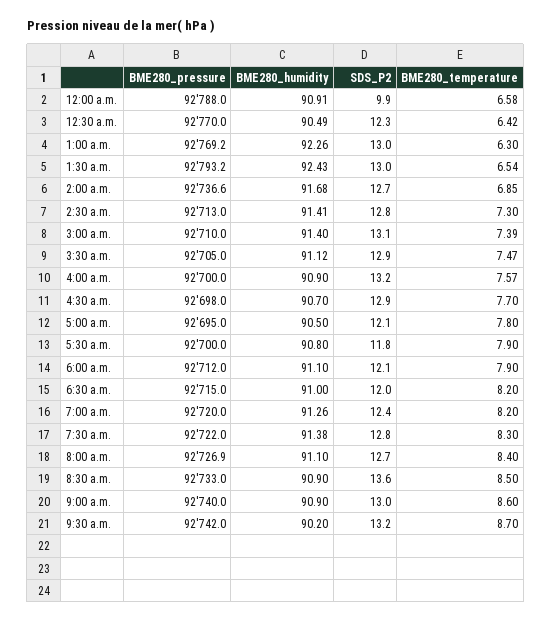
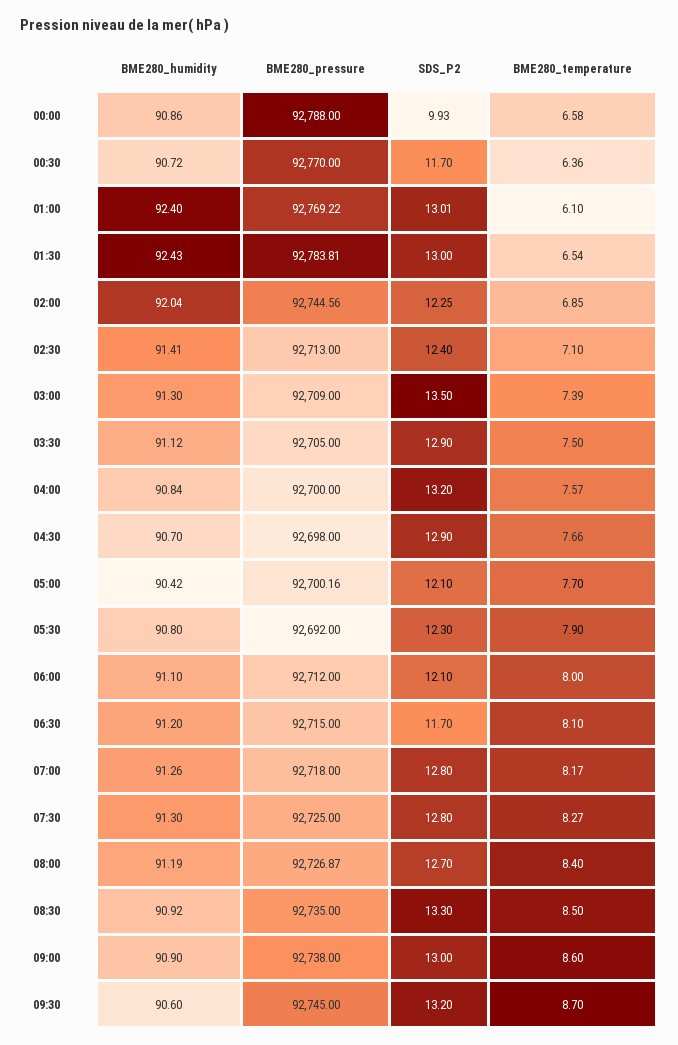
  {
    "BME280_pressure": {
      "12:00 a.m.": 92788,
      "12:30 a.m.": 92770,
      "1:00 a.m.": 92769.22,
-     "1:30 a.m.": 92793.2,
+     "1:30 a.m.": 92783.81,
-     "2:00 a.m.": 92736.6,
+     "2:00 a.m.": 92744.56,
      "2:30 a.m.": 92713,
-     "3:00 a.m.": 92710,
+     "3:00 a.m.": 92709,
      "3:30 a.m.": 92705,
      "4:00 a.m.": 92700,
      "4:30 a.m.": 92698,
-     "5:00 a.m.": 92695,
+     "5:00 a.m.": 92700.16,
-     "5:30 a.m.": 92700,
+     "5:30 a.m.": 92692,
      "6:00 a.m.": 92712,
      "6:30 a.m.": 92715,
-     "7:00 a.m.": 92720,
+     "7:00 a.m.": 92718,
-     "7:30 a.m.": 92722,
+     "7:30 a.m.": 92725,
      "8:00 a.m.": 92726.87,
-     "8:30 a.m.": 92733,
+     "8:30 a.m.": 92735,
-     "9:00 a.m.": 92740,
+     "9:00 a.m.": 92738,
-     "9:30 a.m.": 92742
+     "9:30 a.m.": 92745
    },
    "BME280_humidity": {
-     "12:00 a.m.": 90.91,
+     "12:00 a.m.": 90.86,
-     "12:30 a.m.": 90.49,
+     "12:30 a.m.": 90.72,
-     "1:00 a.m.": 92.26,
+     "1:00 a.m.": 92.4,
      "1:30 a.m.": 92.43,
-     "2:00 a.m.": 91.68,
+     "2:00 a.m.": 92.04,
      "2:30 a.m.": 91.41,
-     "3:00 a.m.": 91.4,
+     "3:00 a.m.": 91.3,
      "3:30 a.m.": 91.12,
-     "4:00 a.m.": 90.9,
+     "4:00 a.m.": 90.84,
      "4:30 a.m.": 90.7,
-     "5:00 a.m.": 90.5,
+     "5:00 a.m.": 90.42,
      "5:30 a.m.": 90.8,
      "6:00 a.m.": 91.1,
-     "6:30 a.m.": 91,
+     "6:30 a.m.": 91.2,
      "7:00 a.m.": 91.26,
-     "7:30 a.m.": 91.38,
+     "7:30 a.m.": 91.3,
-     "8:00 a.m.": 91.1,
+     "8:00 a.m.": 91.19,
-     "8:30 a.m.": 90.9,
+     "8:30 a.m.": 90.92,
      "9:00 a.m.": 90.9,
-     "9:30 a.m.": 90.2
+     "9:30 a.m.": 90.6
    },
    "SDS_P2": {
      "12:00 a.m.": 9.93,
-     "12:30 a.m.": 12.3,
+     "12:30 a.m.": 11.7,
      "1:00 a.m.": 13.01,
      "1:30 a.m.": 13,
-     "2:00 a.m.": 12.7,
+     "2:00 a.m.": 12.25,
-     "2:30 a.m.": 12.8,
+     "2:30 a.m.": 12.4,
-     "3:00 a.m.": 13.1,
+     "3:00 a.m.": 13.5,
      "3:30 a.m.": 12.9,
      "4:00 a.m.": 13.2,
      "4:30 a.m.": 12.9,
      "5:00 a.m.": 12.1,
-     "5:30 a.m.": 11.8,
+     "5:30 a.m.": 12.3,
      "6:00 a.m.": 12.1,
-     "6:30 a.m.": 12,
+     "6:30 a.m.": 11.7,
-     "7:00 a.m.": 12.4,
+     "7:00 a.m.": 12.8,
      "7:30 a.m.": 12.8,
      "8:00 a.m.": 12.7,
-     "8:30 a.m.": 13.6,
+     "8:30 a.m.": 13.3,
      "9:00 a.m.": 13,
      "9:30 a.m.": 13.2
    },
    "BME280_temperature": {
      "12:00 a.m.": 6.58,
-     "12:30 a.m.": 6.42,
+     "12:30 a.m.": 6.36,
-     "1:00 a.m.": 6.3,
+     "1:00 a.m.": 6.1,
      "1:30 a.m.": 6.54,
      "2:00 a.m.": 6.85,
-     "2:30 a.m.": 7.3,
+     "2:30 a.m.": 7.1,
      "3:00 a.m.": 7.39,
-     "3:30 a.m.": 7.47,
+     "3:30 a.m.": 7.5,
      "4:00 a.m.": 7.57,
-     "4:30 a.m.": 7.7,
+     "4:30 a.m.": 7.66,
-     "5:00 a.m.": 7.8,
+     "5:00 a.m.": 7.7,
      "5:30 a.m.": 7.9,
-     "6:00 a.m.": 7.9,
+     "6:00 a.m.": 8,
-     "6:30 a.m.": 8.2,
+     "6:30 a.m.": 8.1,
-     "7:00 a.m.": 8.2,
+     "7:00 a.m.": 8.17,
-     "7:30 a.m.": 8.3,
+     "7:30 a.m.": 8.27,
      "8:00 a.m.": 8.4,
      "8:30 a.m.": 8.5,
      "9:00 a.m.": 8.6,
      "9:30 a.m.": 8.7
    }
  }

